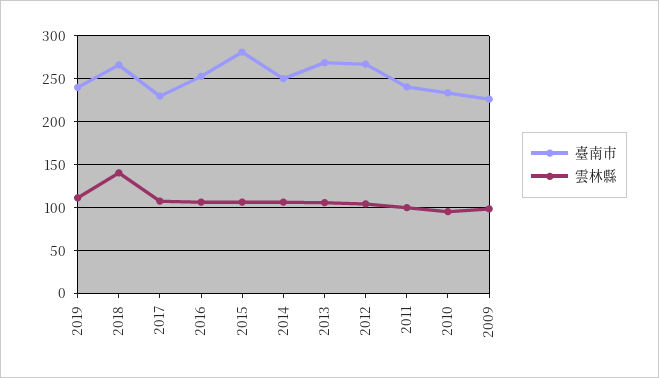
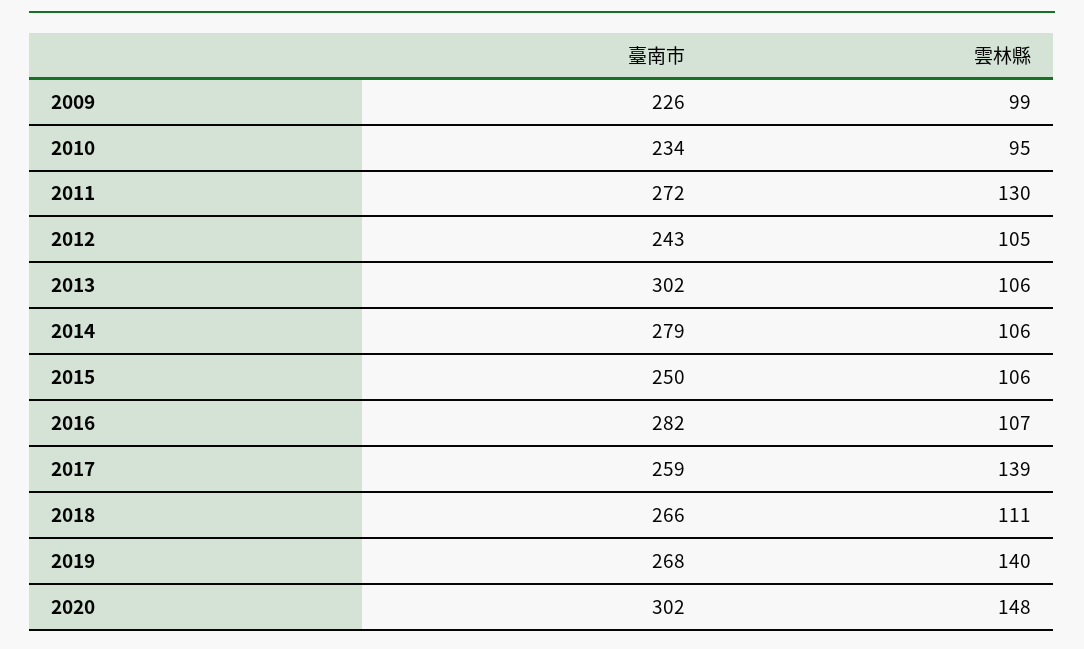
  {
    "臺南市": {
-     "2019": 240,
+     "2019": 268,
      "2018": 266,
-     "2017": 230,
+     "2017": 259,
-     "2016": 250,
+     "2016": 282,
-     "2015": 280,
+     "2015": 250,
-     "2014": 250,
+     "2014": 279,
-     "2013": 270,
+     "2013": 302,
-     "2012": 270,
+     "2012": 243,
-     "2011": 240,
+     "2011": 272,
      "2010": 234,
-     "2009": 226
+     "2009": 226,
+     "2020": 302
    },
    "雲林縣": {
-     "2019": 110,
+     "2019": 140,
-     "2018": 140,
+     "2018": 111,
-     "2017": 110,
+     "2017": 139,
      "2016": 107,
      "2015": 106,
      "2014": 106,
      "2013": 106,
      "2012": 105,
-     "2011": 100,
+     "2011": 130,
      "2010": 95,
-     "2009": 99
+     "2009": 99,
+     "2020": 148
    }
  }

